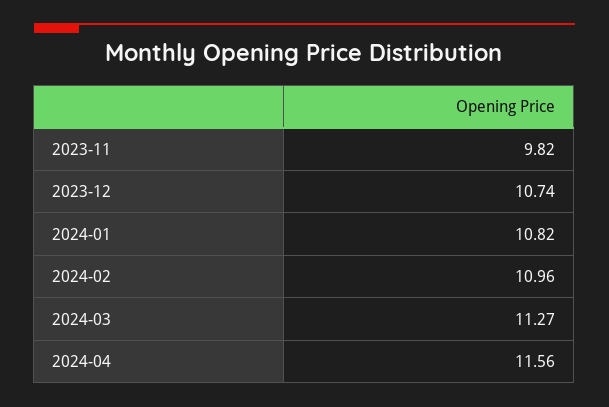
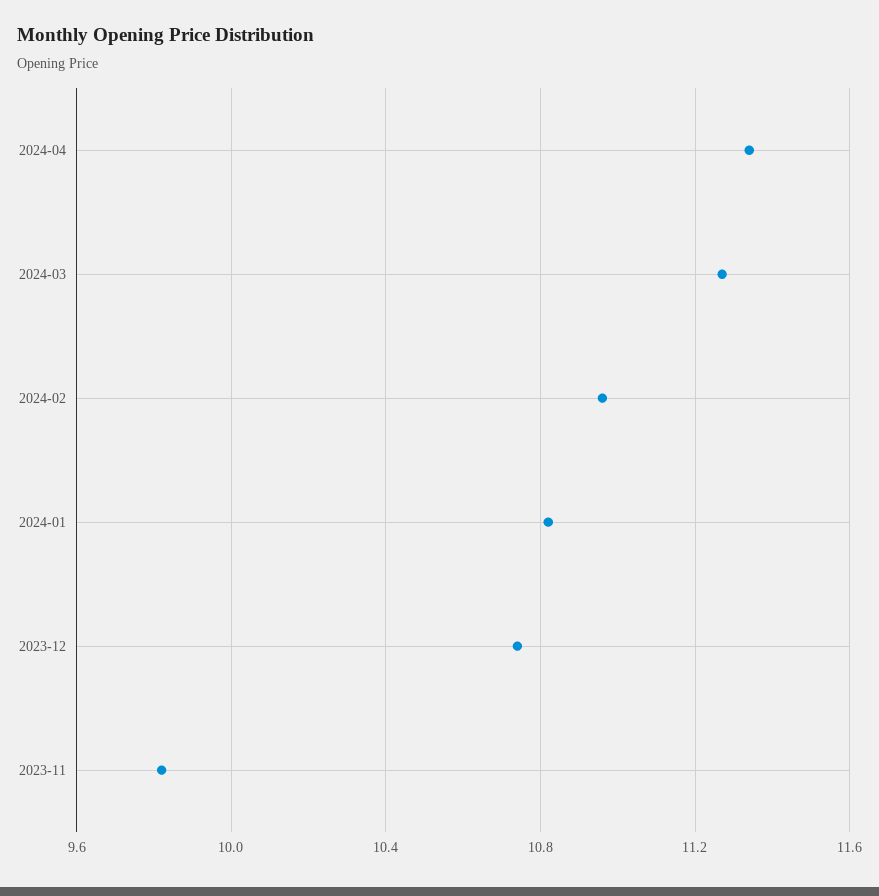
  {
    "2023-11": 9.82,
    "2023-12": 10.74,
    "2024-01": 10.82,
    "2024-02": 10.96,
    "2024-03": 11.27,
-   "2024-04": 11.56
+   "2024-04": 11.35
  }

